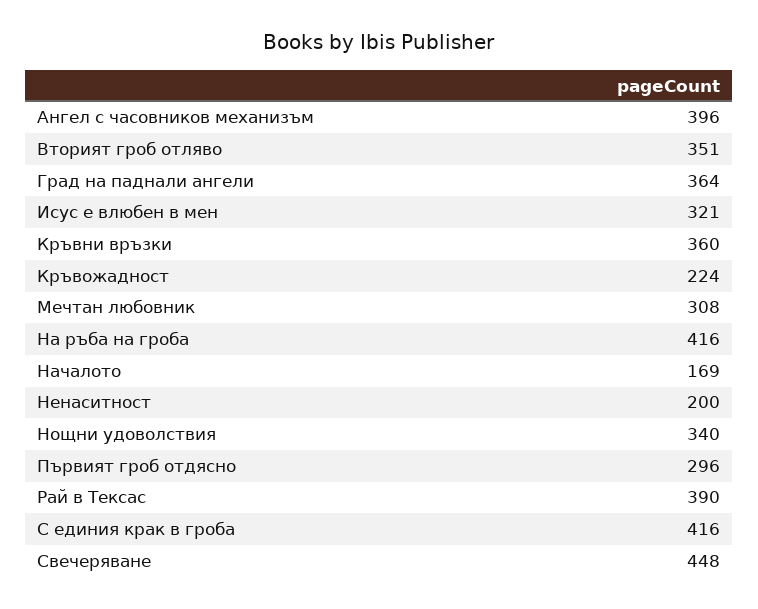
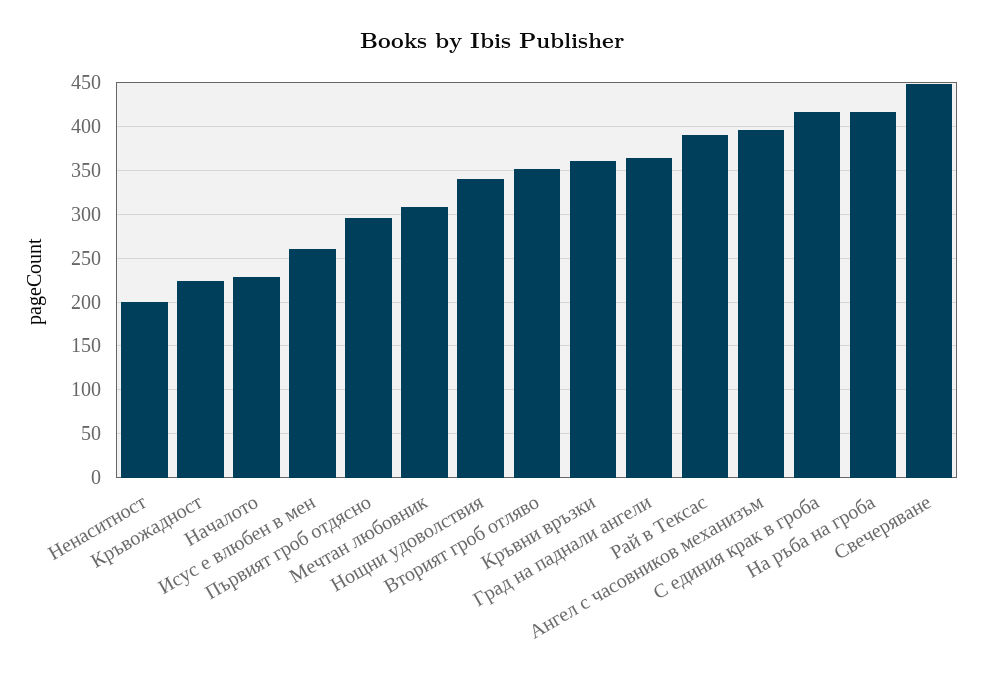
  {
    "Ангел с часовников механизъм": 396,
    "Вторият гроб отляво": 351,
    "Град на паднали ангели": 364,
-   "Исус е влюбен в мен": 321,
+   "Исус е влюбен в мен": 260,
    "Кръвни връзки": 360,
    "Кръвожадност": 224,
    "Мечтан любовник": 308,
    "На ръба на гроба": 416,
-   "Началото": 169,
+   "Началото": 230,
    "Ненаситност": 200,
    "Нощни удоволствия": 340,
    "Първият гроб отдясно": 296,
    "Рай в Тексас": 390,
    "С единия крак в гроба": 416,
    "Свечеряване": 448
  }

